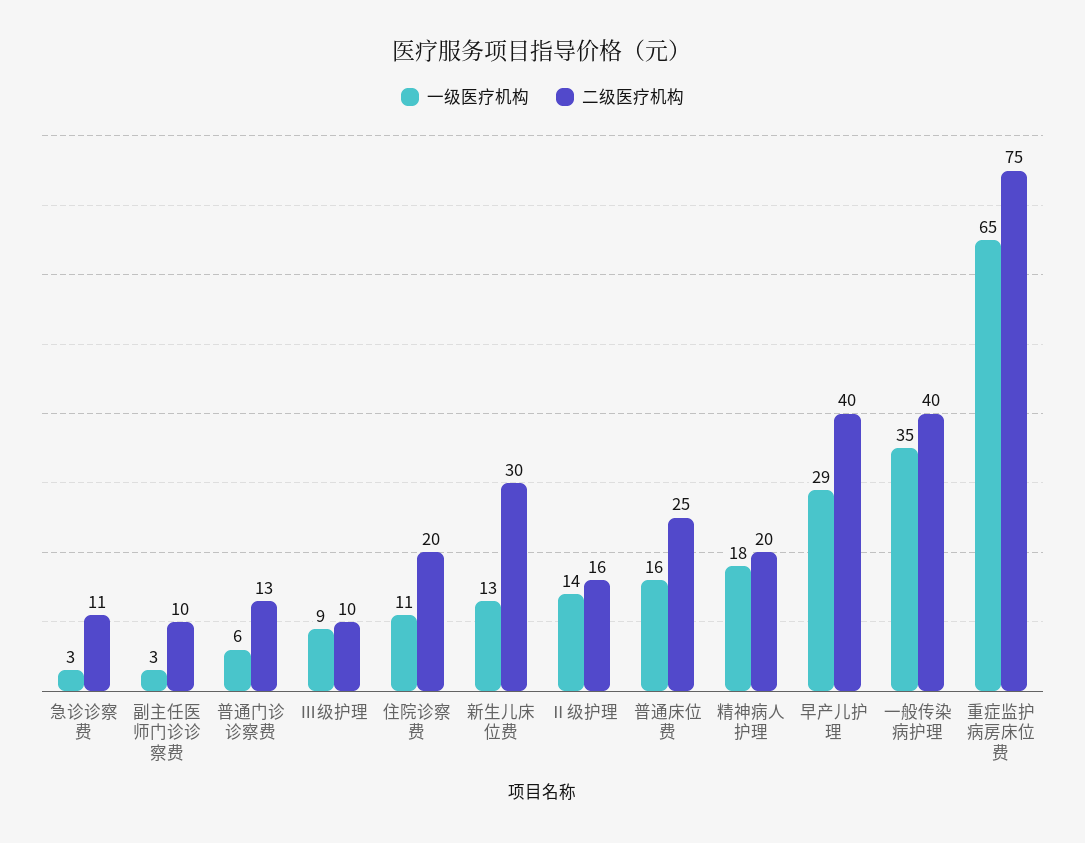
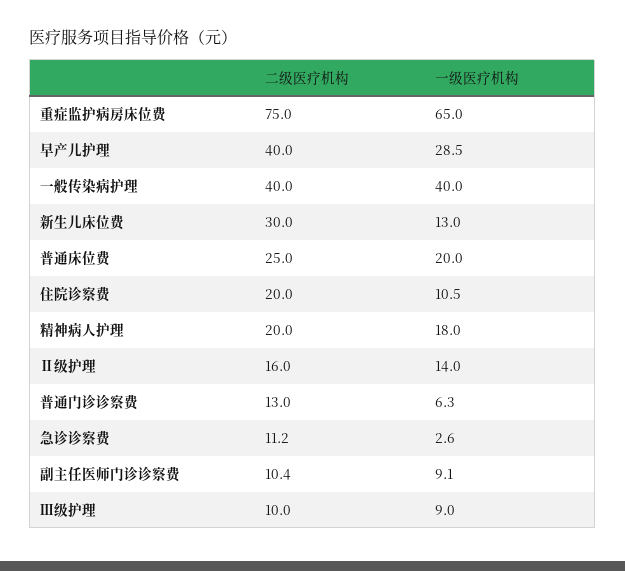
  {
    "一级医疗机构": {
      "急诊诊察费": 2.6,
-     "副主任医师门诊诊察费": 3,
+     "副主任医师门诊诊察费": 9.1,
      "普通门诊诊察费": 6.3,
      "Ⅲ级护理": 9,
      "住院诊察费": 10.5,
      "新生儿床位费": 13,
      "Ⅱ级护理": 14,
-     "普通床位费": 16,
+     "普通床位费": 20,
      "精神病人护理": 18,
      "早产儿护理": 28.5,
-     "一般传染病护理": 35,
+     "一般传染病护理": 40,
      "重症监护病房床位费": 65
    },
    "二级医疗机构": {
      "急诊诊察费": 11.2,
      "副主任医师门诊诊察费": 10.4,
      "普通门诊诊察费": 13,
      "Ⅲ级护理": 10,
      "住院诊察费": 20,
      "新生儿床位费": 30,
      "Ⅱ级护理": 16,
      "普通床位费": 25,
      "精神病人护理": 20,
      "早产儿护理": 40,
      "一般传染病护理": 40,
      "重症监护病房床位费": 75
    }
  }

